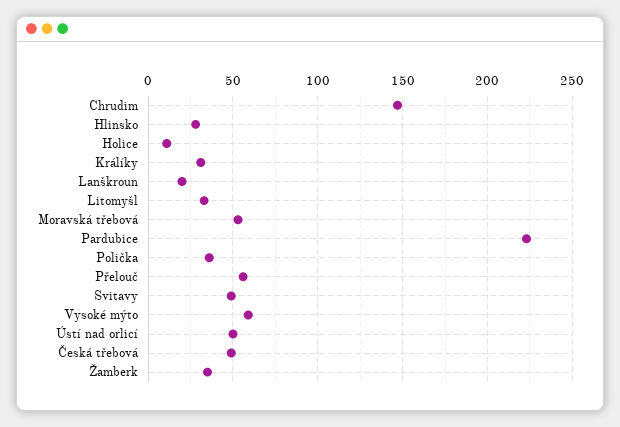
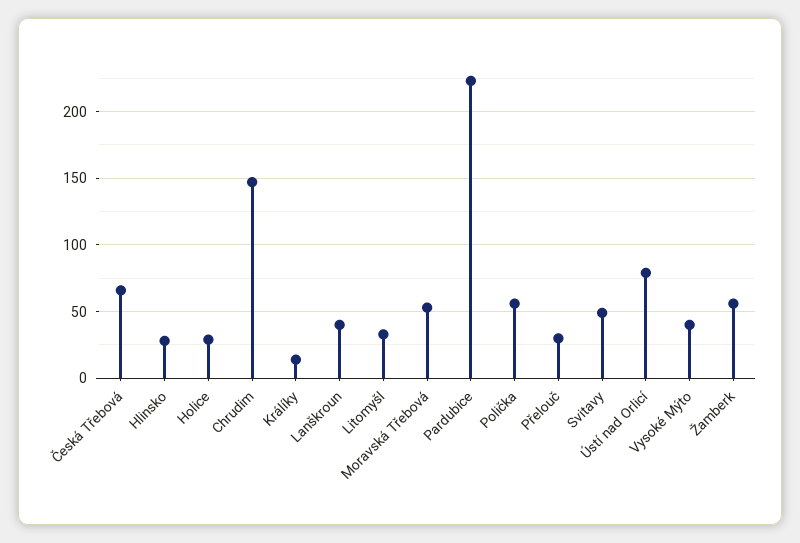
  {
    "Chrudim": 145,
    "Hlinsko": 30,
-   "Holice": 10,
+   "Holice": 30,
-   "Králíky": 30,
+   "Králíky": 15,
-   "Lanškroun": 20,
+   "Lanškroun": 40,
    "Litomyšl": 35,
    "Moravská třebová": 55,
    "Pardubice": 225,
-   "Polička": 35,
+   "Polička": 55,
-   "Přelouč": 55,
+   "Přelouč": 30,
    "Svitavy": 50,
-   "Vysoké mýto": 60,
+   "Vysoké mýto": 40,
-   "Ústí nad orlicí": 50,
+   "Ústí nad orlicí": 80,
-   "Česká třebová": 50,
+   "Česká třebová": 65,
-   "Žamberk": 35
+   "Žamberk": 55
  }

